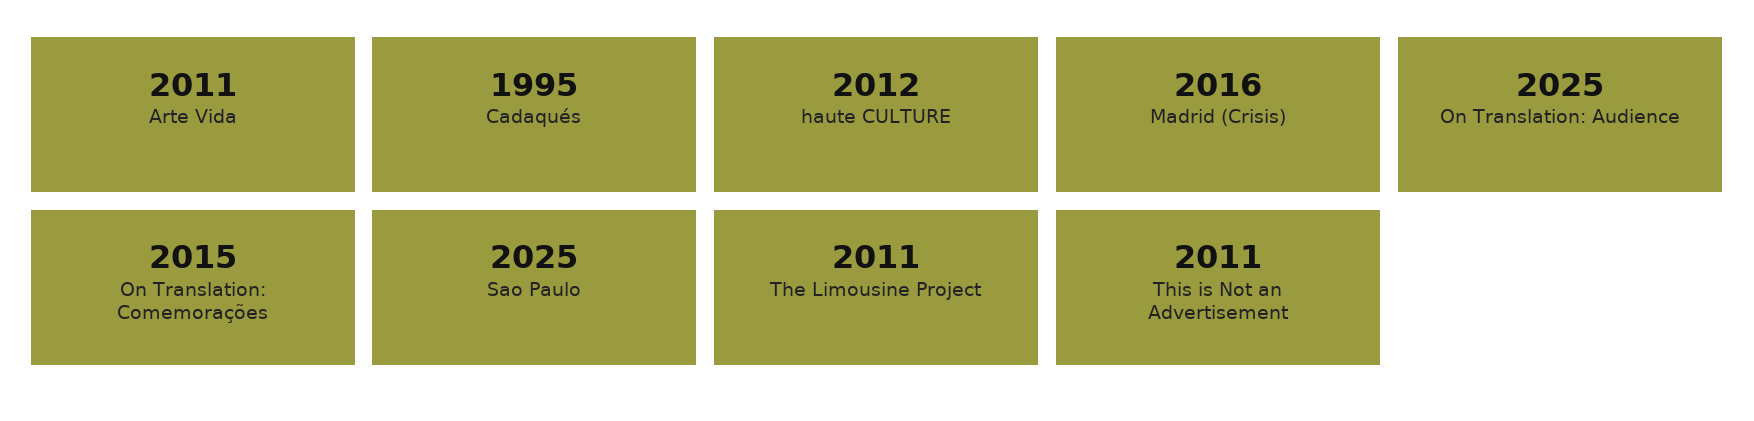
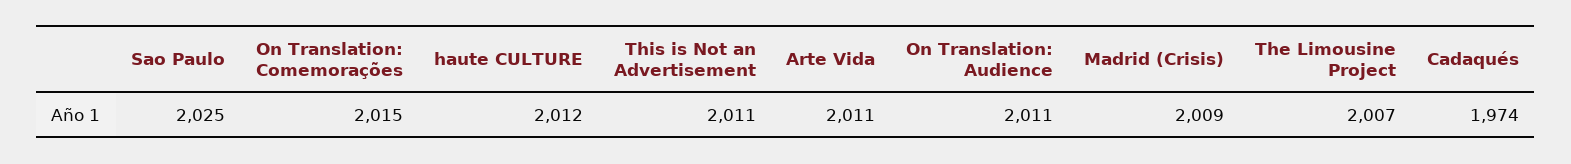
  {
    "Arte Vida": 2011,
-   "Cadaqués": 1995,
+   "Cadaqués": 1974,
    "haute CULTURE": 2012,
-   "Madrid (Crisis)": 2016,
+   "Madrid (Crisis)": 2009,
-   "On Translation: Audience": 2025,
+   "On Translation: Audience": 2011,
    "On Translation: Comemorações": 2015,
    "Sao Paulo": 2025,
-   "The Limousine Project": 2011,
+   "The Limousine Project": 2007,
    "This is Not an Advertisement": 2011
  }

